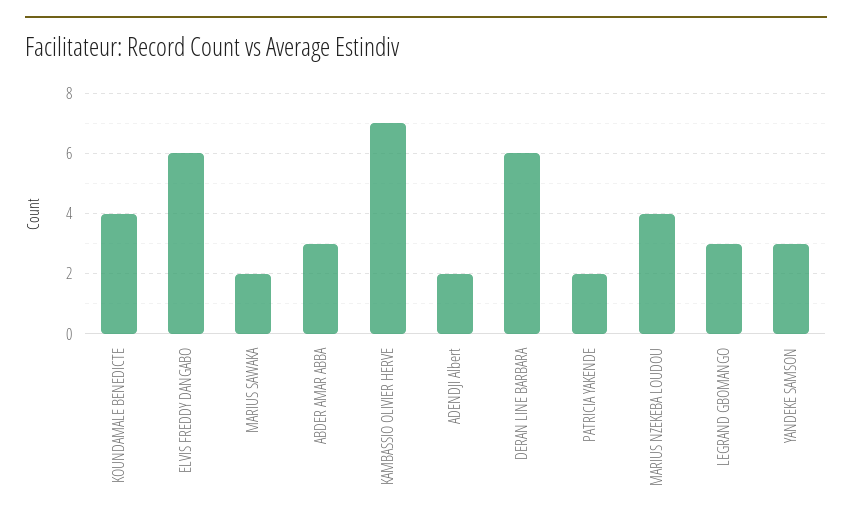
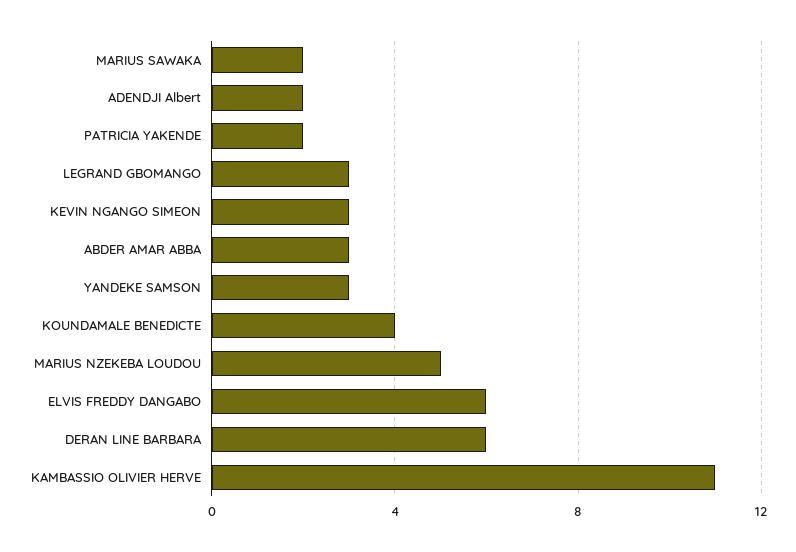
  {
    "KOUNDAMALE BENEDICTE": 4,
    "ELVIS FREDDY DANGABO": 6,
    "MARIUS SAWAKA": 2,
    "ABDER AMAR ABBA": 3,
-   "KAMBASSIO OLIVIER HERVE": 7,
+   "KAMBASSIO OLIVIER HERVE": 11,
    "ADENDJI Albert": 2,
    "DERAN LINE BARBARA": 6,
    "PATRICIA YAKENDE": 2,
-   "MARIUS NZEKEBA LOUDOU": 4,
+   "MARIUS NZEKEBA LOUDOU": 5,
    "LEGRAND GBOMANGO": 3,
-   "YANDEKE SAMSON": 3
+   "YANDEKE SAMSON": 3,
+   "KEVIN NGANGO SIMEON": 3
  }

